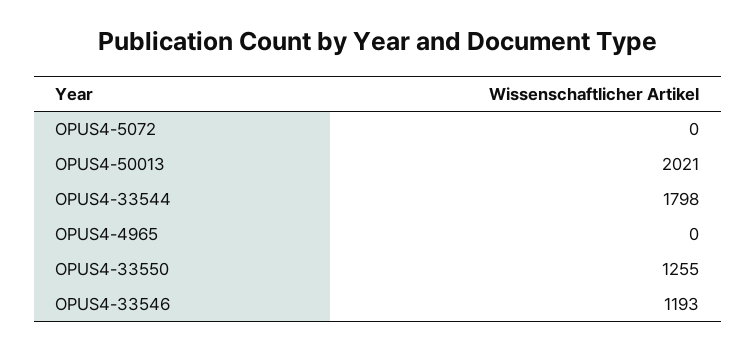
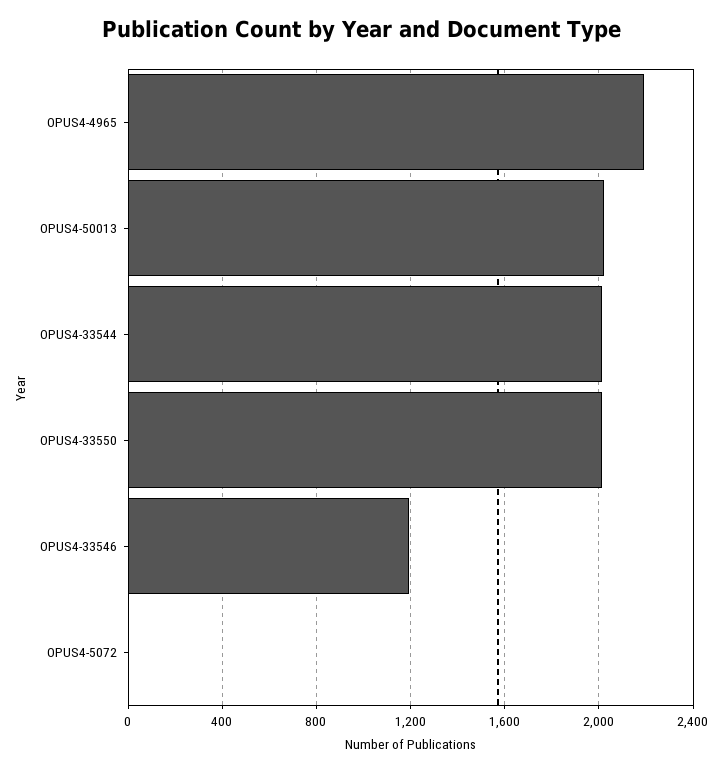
  {
    "OPUS4-5072": 0,
    "OPUS4-50013": 2021,
-   "OPUS4-33544": 1798,
+   "OPUS4-33544": 2000,
-   "OPUS4-4965": 0,
+   "OPUS4-4965": 2200,
-   "OPUS4-33550": 1255,
+   "OPUS4-33550": 2000,
    "OPUS4-33546": 1193
  }

